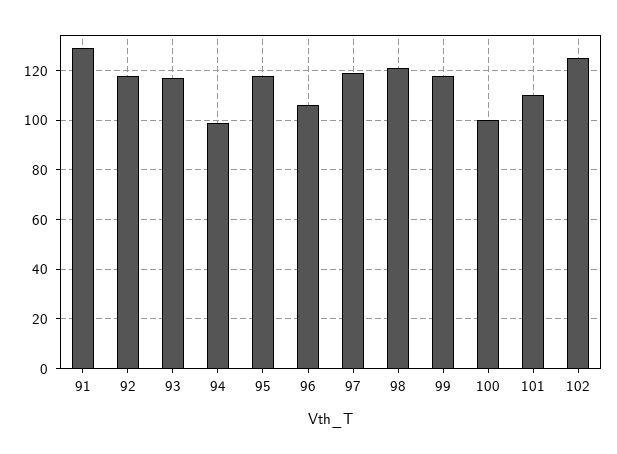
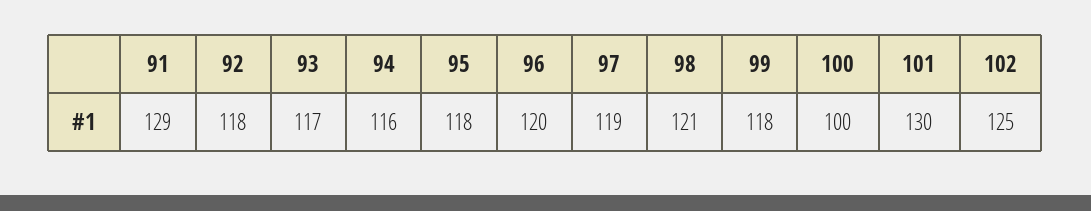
  {
    "91": 129,
    "92": 118,
    "93": 117,
-   "94": 100,
+   "94": 116,
    "95": 118,
-   "96": 105,
+   "96": 120,
    "97": 119,
    "98": 121,
    "99": 118,
    "100": 100,
-   "101": 110,
+   "101": 130,
    "102": 125
  }

